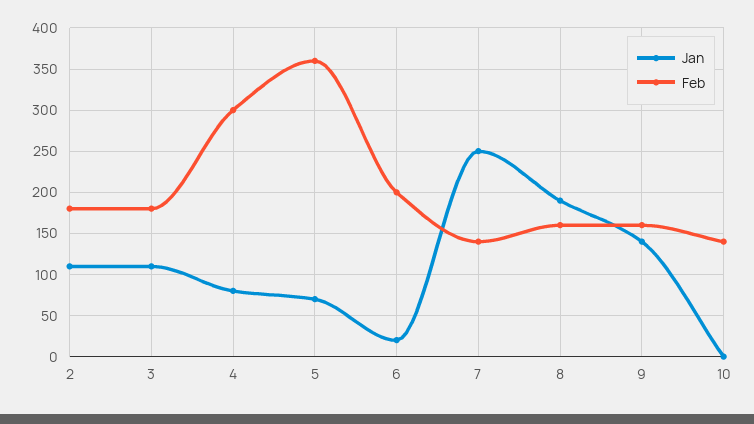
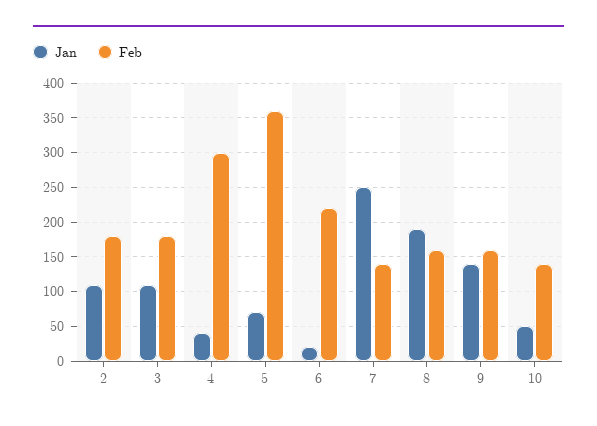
  {
    "Jan": {
      "2": 110,
      "3": 110,
-     "4": 80,
+     "4": 40,
      "5": 70,
      "6": 20,
      "7": 250,
      "8": 190,
      "9": 140,
-     "10": 0
+     "10": 50
    },
    "Feb": {
      "2": 180,
      "3": 180,
      "4": 300,
      "5": 360,
-     "6": 200,
+     "6": 220,
      "7": 140,
      "8": 160,
      "9": 160,
      "10": 140
    }
  }

